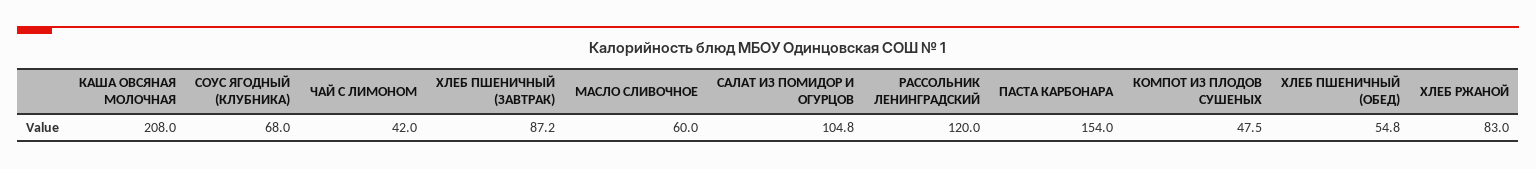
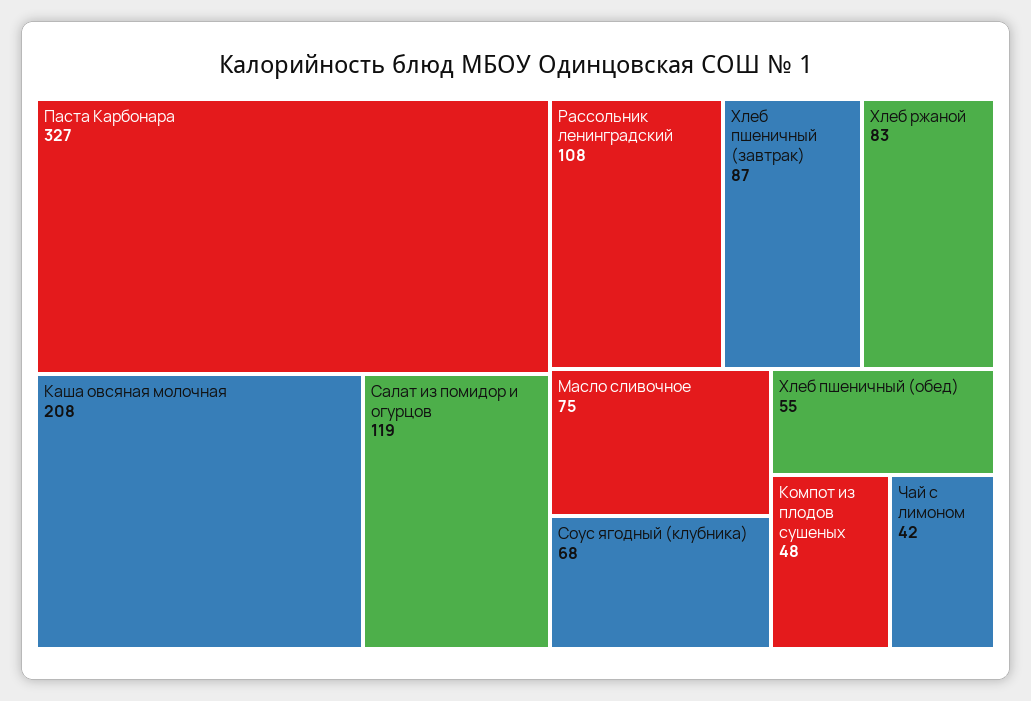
  {
    "КАША ОВСЯНАЯ МОЛОЧНАЯ": 208,
    "СОУС ЯГОДНЫЙ (КЛУБНИКА)": 68,
    "ЧАЙ С ЛИМОНОМ": 42,
    "ХЛЕБ ПШЕНИЧНЫЙ (ЗАВТРАК)": 87.2,
-   "МАСЛО СЛИВОЧНОЕ": 60,
+   "МАСЛО СЛИВОЧНОЕ": 75,
-   "САЛАТ ИЗ ПОМИДОР И ОГУРЦОВ": 104.8,
+   "САЛАТ ИЗ ПОМИДОР И ОГУРЦОВ": 119,
-   "РАССОЛЬНИК ЛЕНИНГРАДСКИЙ": 120,
+   "РАССОЛЬНИК ЛЕНИНГРАДСКИЙ": 108,
-   "ПАСТА КАРБОНАРА": 154,
+   "ПАСТА КАРБОНАРА": 327,
    "КОМПОТ ИЗ ПЛОДОВ СУШЕНЫХ": 47.5,
    "ХЛЕБ ПШЕНИЧНЫЙ (ОБЕД)": 54.8,
    "ХЛЕБ РЖАНОЙ": 83
  }

